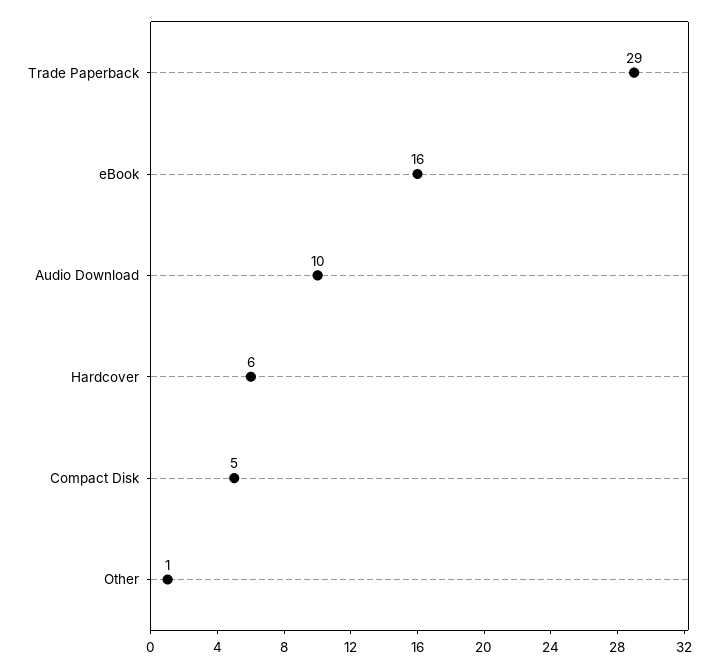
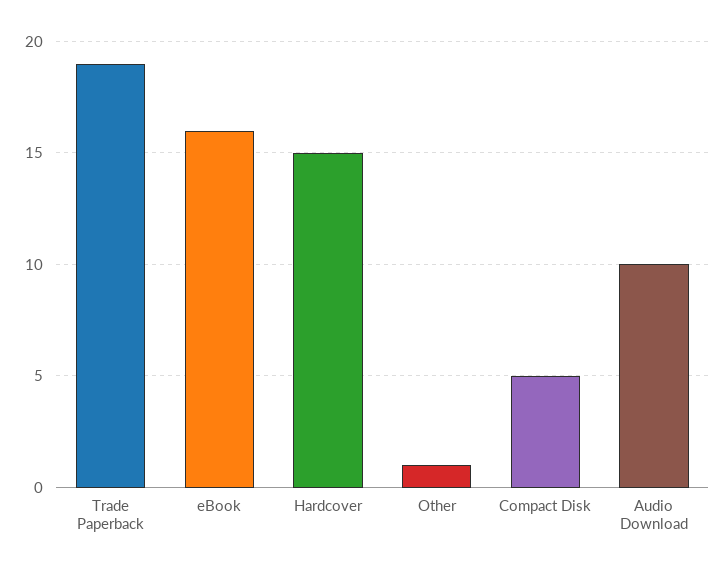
  {
-   "Trade Paperback": 29,
+   "Trade Paperback": 19,
    "eBook": 16,
    "Audio Download": 10,
-   "Hardcover": 6,
+   "Hardcover": 15,
    "Compact Disk": 5,
    "Other": 1
  }

